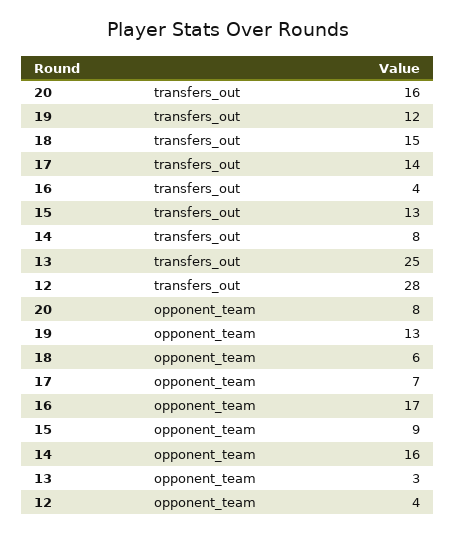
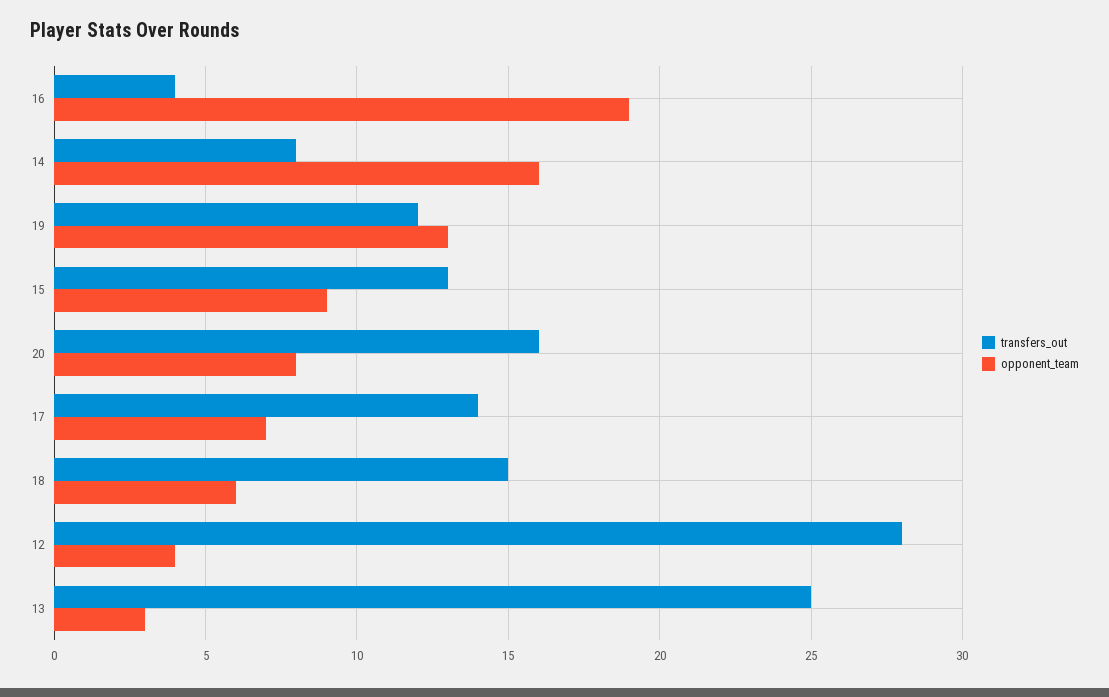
  {
    "transfers_out": {
      "20": 16,
      "19": 12,
      "18": 15,
      "17": 14,
      "16": 4,
      "15": 13,
      "14": 8,
      "13": 25,
      "12": 28
    },
    "opponent_team": {
      "20": 8,
      "19": 13,
      "18": 6,
      "17": 7,
-     "16": 17,
+     "16": 19,
      "15": 9,
      "14": 16,
      "13": 3,
      "12": 4
    }
  }

